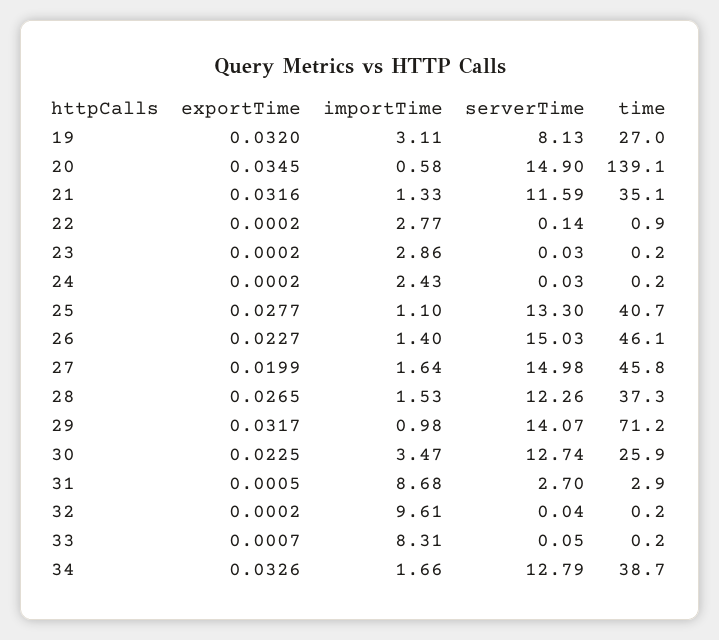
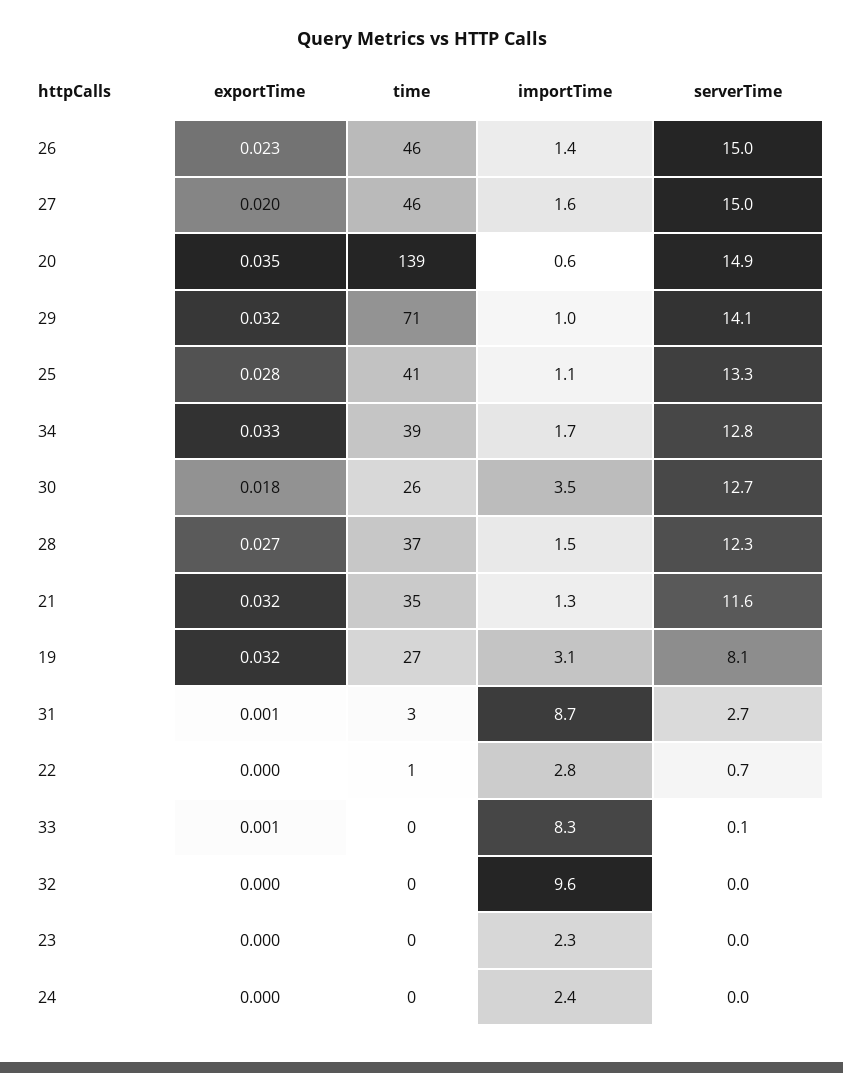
  {
    "exportTime": {
      "19": 0.032,
      "20": 0.0345,
      "21": 0.0316,
      "22": 0.0002,
      "23": 0.0002,
      "24": 0.0002,
      "25": 0.0277,
      "26": 0.0227,
      "27": 0.0199,
      "28": 0.0265,
      "29": 0.0317,
-     "30": 0.0225,
+     "30": 0.018,
      "31": 0.0005,
      "32": 0.0002,
      "33": 0.0007,
      "34": 0.0326
    },
    "importTime": {
      "19": 3.11,
      "20": 0.58,
      "21": 1.33,
      "22": 2.77,
-     "23": 2.86,
+     "23": 2.3,
      "24": 2.43,
      "25": 1.1,
      "26": 1.4,
      "27": 1.64,
      "28": 1.53,
      "29": 0.98,
      "30": 3.47,
      "31": 8.68,
      "32": 9.61,
      "33": 8.31,
      "34": 1.66
    },
    "serverTime": {
      "19": 8.13,
      "20": 14.9,
      "21": 11.59,
-     "22": 0.14,
+     "22": 0.7,
      "23": 0.03,
      "24": 0.03,
      "25": 13.3,
      "26": 15.03,
      "27": 14.98,
      "28": 12.26,
      "29": 14.07,
      "30": 12.74,
      "31": 2.7,
      "32": 0.04,
      "33": 0.05,
      "34": 12.79
    },
    "time": {
      "19": 27,
      "20": 139.1,
      "21": 35.1,
      "22": 0.9,
      "23": 0.2,
      "24": 0.2,
      "25": 40.7,
      "26": 46.1,
      "27": 45.8,
      "28": 37.3,
      "29": 71.2,
      "30": 25.9,
      "31": 2.9,
      "32": 0.2,
      "33": 0.2,
      "34": 38.7
    }
  }

